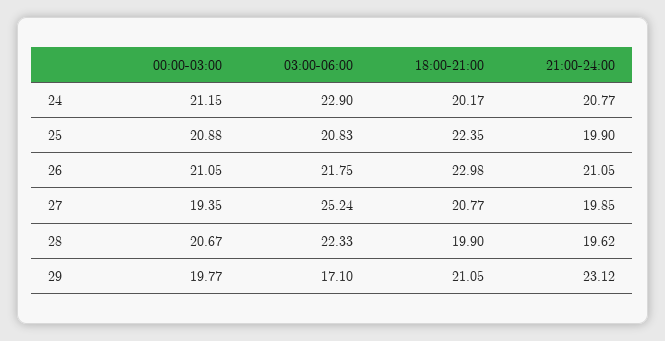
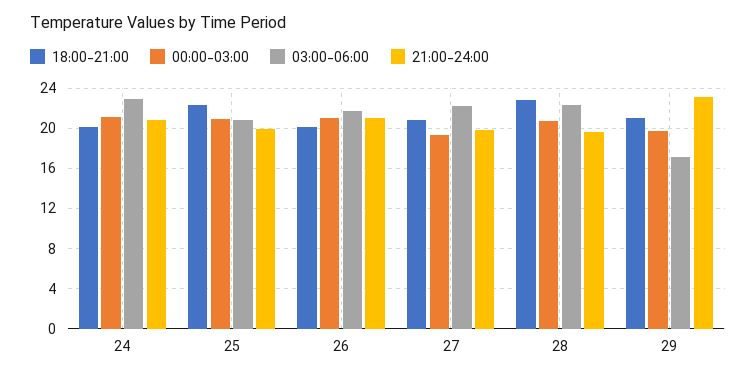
  {
    "00:00-03:00": {
      "24": 21.15,
      "25": 20.88,
      "26": 21.05,
      "27": 19.35,
      "28": 20.67,
      "29": 19.77
    },
    "03:00-06:00": {
      "24": 22.9,
      "25": 20.83,
      "26": 21.75,
-     "27": 25.24,
+     "27": 22,
      "28": 22.33,
      "29": 17.1
    },
    "18:00-21:00": {
      "24": 20.17,
      "25": 22.35,
-     "26": 22.98,
+     "26": 20,
      "27": 20.77,
-     "28": 19.9,
+     "28": 23,
      "29": 21.05
    },
    "21:00-24:00": {
      "24": 20.77,
      "25": 19.9,
      "26": 21.05,
      "27": 19.85,
      "28": 19.62,
      "29": 23.12
    }
  }

